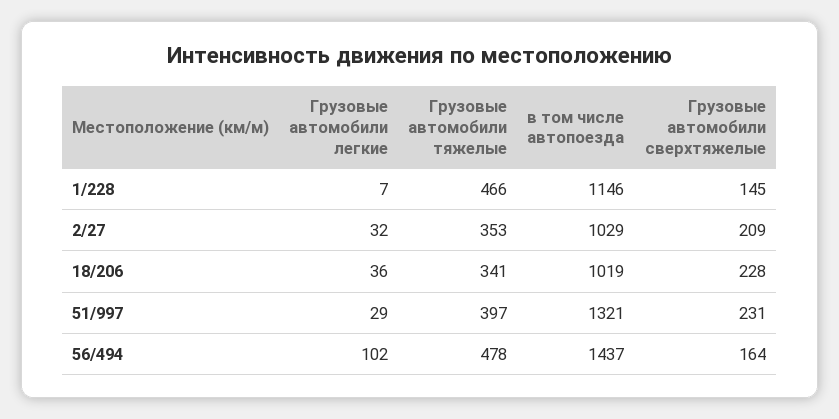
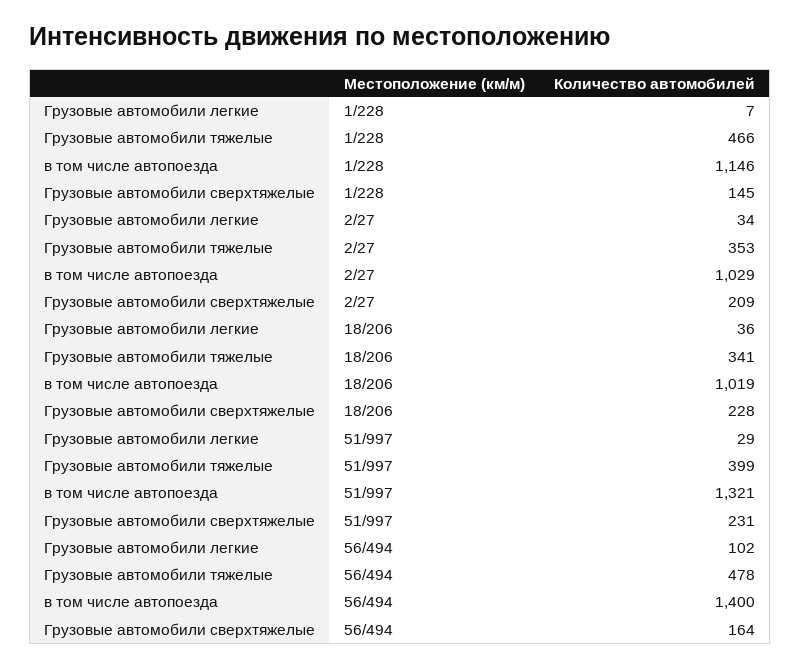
  {
    "Грузовые автомобили легкие": {
      "1/228": 7,
-     "2/27": 32,
+     "2/27": 34,
      "18/206": 36,
      "51/997": 29,
      "56/494": 102
    },
    "Грузовые автомобили тяжелые": {
      "1/228": 466,
      "2/27": 353,
      "18/206": 341,
-     "51/997": 397,
+     "51/997": 399,
      "56/494": 478
    },
    "в том числе автопоезда": {
      "1/228": 1146,
      "2/27": 1029,
      "18/206": 1019,
      "51/997": 1321,
-     "56/494": 1437
+     "56/494": 1400
    },
    "Грузовые автомобили сверхтяжелые": {
      "1/228": 145,
      "2/27": 209,
      "18/206": 228,
      "51/997": 231,
      "56/494": 164
    }
  }

